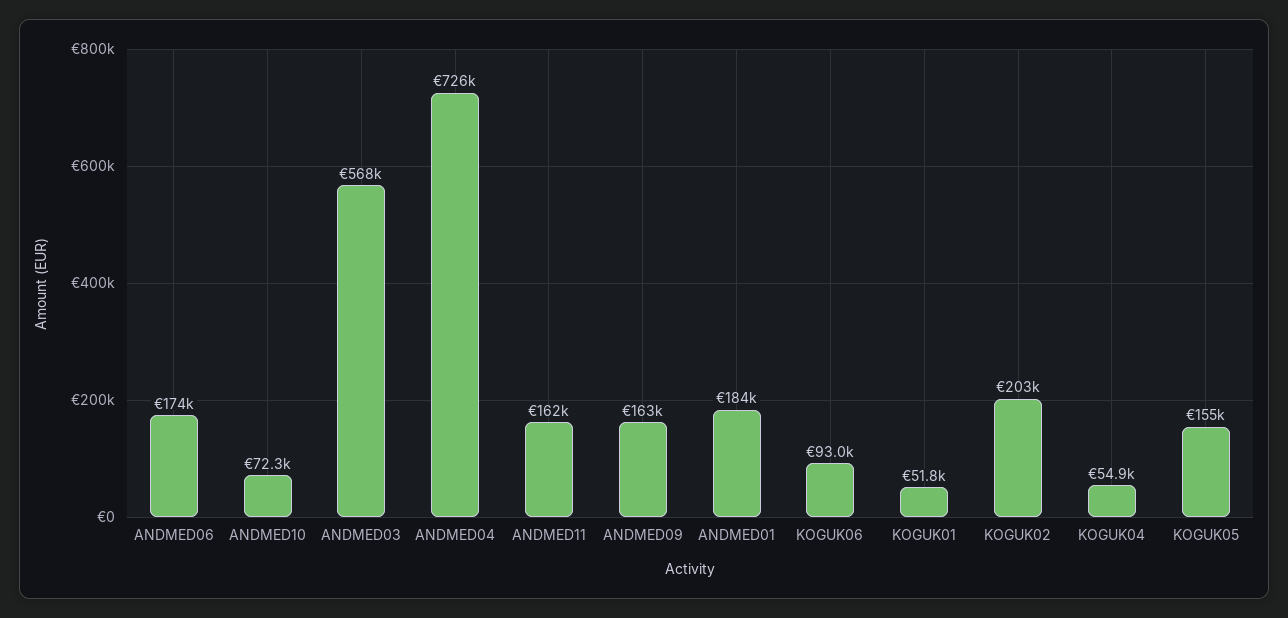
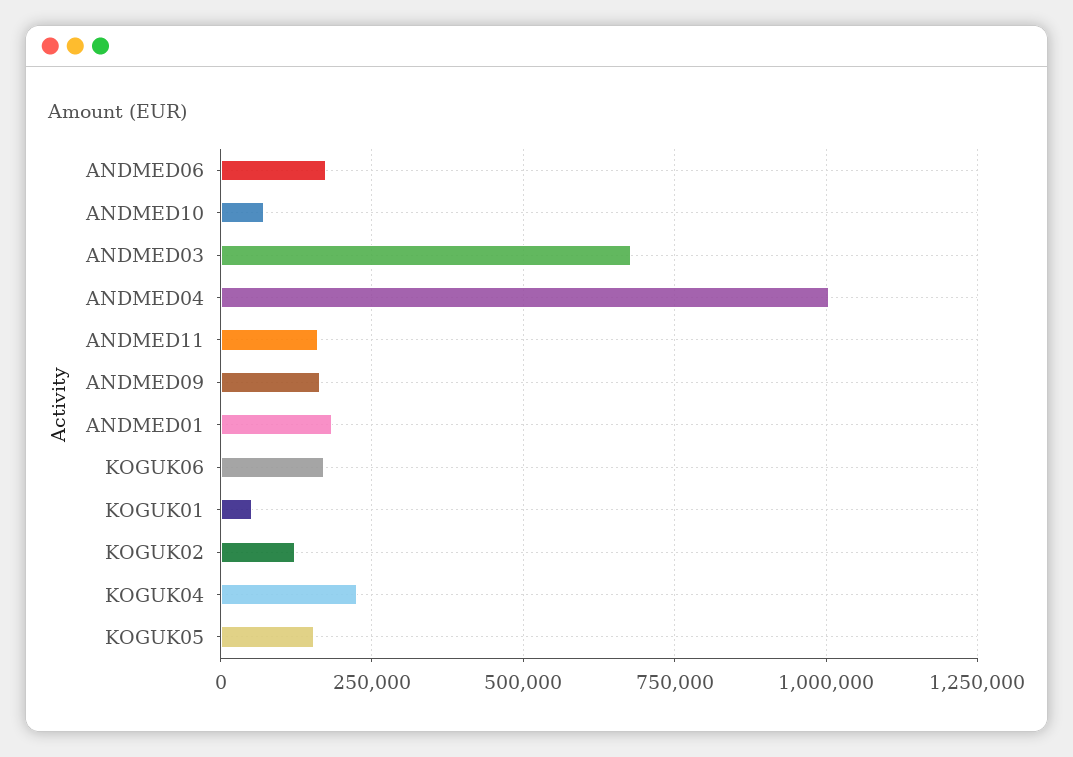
  {
    "ANDMED06": 174000,
    "ANDMED10": 72300,
-   "ANDMED03": 568000,
+   "ANDMED03": 675000,
-   "ANDMED04": 726000,
+   "ANDMED04": 1000000,
    "ANDMED11": 162000,
    "ANDMED09": 163000,
    "ANDMED01": 184000,
-   "KOGUK06": 93000,
+   "KOGUK06": 175000,
    "KOGUK01": 51800,
-   "KOGUK02": 203000,
+   "KOGUK02": 125000,
-   "KOGUK04": 54900,
+   "KOGUK04": 225000,
    "KOGUK05": 155000
  }

